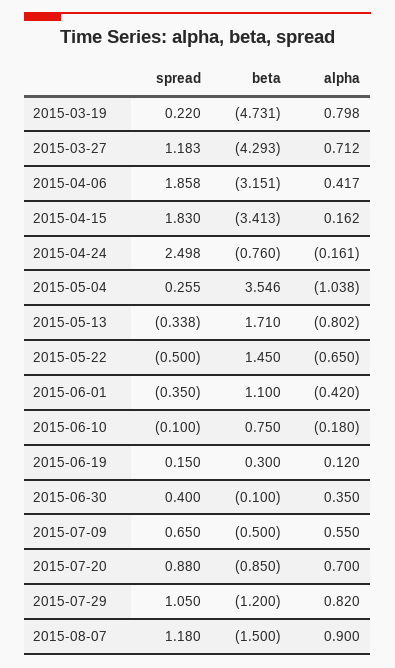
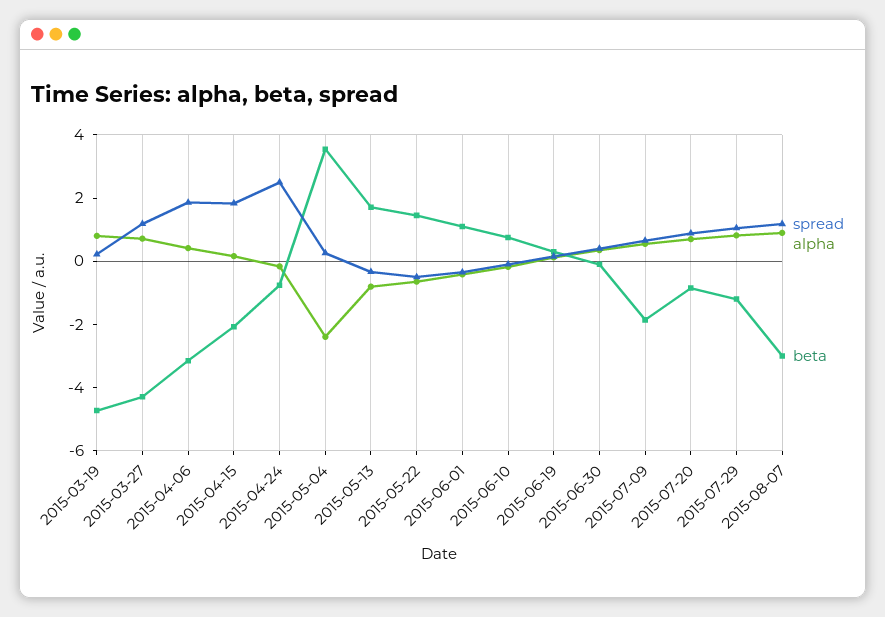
  {
    "spread": {
      "2015-03-19": 0.22,
      "2015-03-27": 1.183,
      "2015-04-06": 1.858,
      "2015-04-15": 1.83,
      "2015-04-24": 2.498,
      "2015-05-04": 0.255,
      "2015-05-13": -0.338,
      "2015-05-22": -0.5,
      "2015-06-01": -0.35,
      "2015-06-10": -0.1,
      "2015-06-19": 0.15,
      "2015-06-30": 0.4,
      "2015-07-09": 0.65,
      "2015-07-20": 0.88,
      "2015-07-29": 1.05,
      "2015-08-07": 1.18
    },
    "beta": {
      "2015-03-19": -4.731,
      "2015-03-27": -4.293,
      "2015-04-06": -3.151,
-     "2015-04-15": -3.413,
+     "2015-04-15": -2,
      "2015-04-24": -0.76,
      "2015-05-04": 3.546,
      "2015-05-13": 1.71,
      "2015-05-22": 1.45,
      "2015-06-01": 1.1,
      "2015-06-10": 0.75,
      "2015-06-19": 0.3,
      "2015-06-30": -0.1,
-     "2015-07-09": -0.5,
+     "2015-07-09": -2,
      "2015-07-20": -0.85,
      "2015-07-29": -1.2,
-     "2015-08-07": -1.5
+     "2015-08-07": -3
    },
    "alpha": {
      "2015-03-19": 0.798,
      "2015-03-27": 0.712,
      "2015-04-06": 0.417,
      "2015-04-15": 0.162,
      "2015-04-24": -0.161,
-     "2015-05-04": -1.038,
+     "2015-05-04": -2.5,
      "2015-05-13": -0.802,
      "2015-05-22": -0.65,
      "2015-06-01": -0.42,
      "2015-06-10": -0.18,
      "2015-06-19": 0.12,
      "2015-06-30": 0.35,
      "2015-07-09": 0.55,
      "2015-07-20": 0.7,
      "2015-07-29": 0.82,
      "2015-08-07": 0.9
    }
  }

